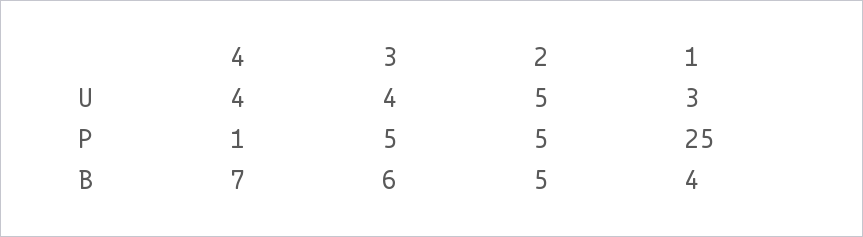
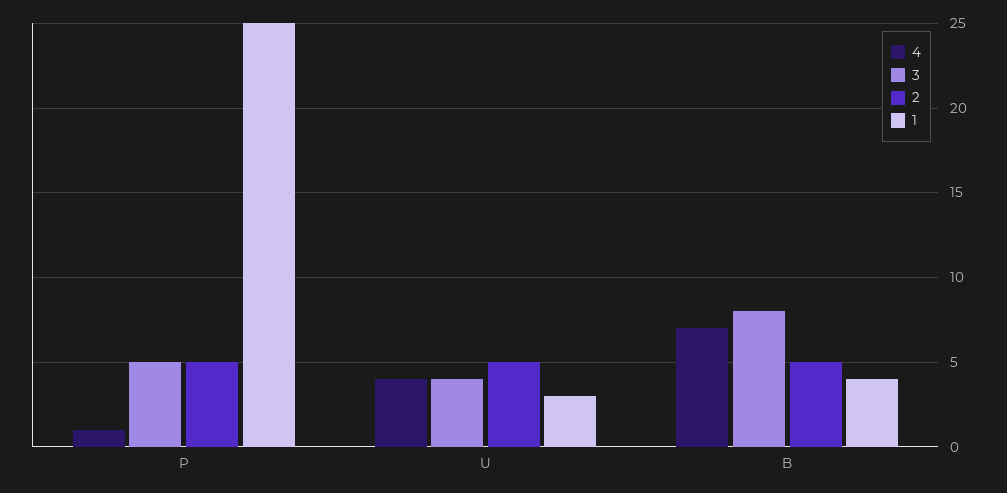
  {
    "4": {
      "U": 4,
      "P": 1,
      "B": 7
    },
    "3": {
      "U": 4,
      "P": 5,
-     "B": 6
+     "B": 8
    },
    "2": {
      "U": 5,
      "P": 5,
      "B": 5
    },
    "1": {
      "U": 3,
      "P": 25,
      "B": 4
    }
  }

